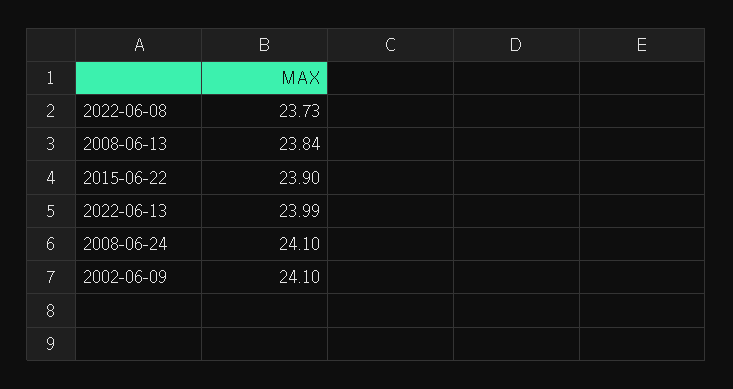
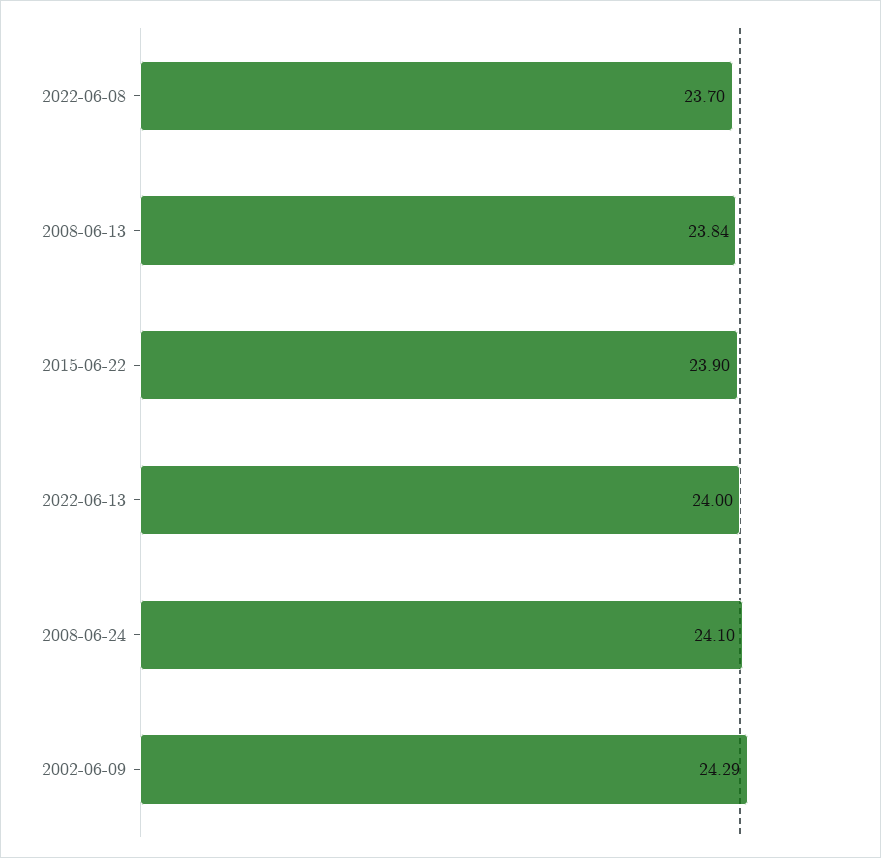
  {
-   "2022-06-08": 23.73,
+   "2022-06-08": 23.7,
    "2008-06-13": 23.84,
    "2015-06-22": 23.9,
-   "2022-06-13": 23.99,
+   "2022-06-13": 24,
    "2008-06-24": 24.1,
-   "2002-06-09": 24.1
+   "2002-06-09": 24.29
  }

